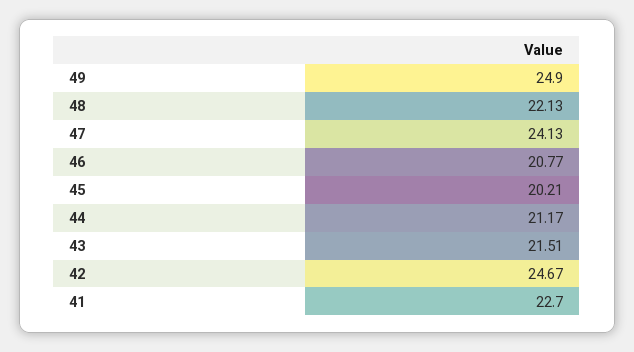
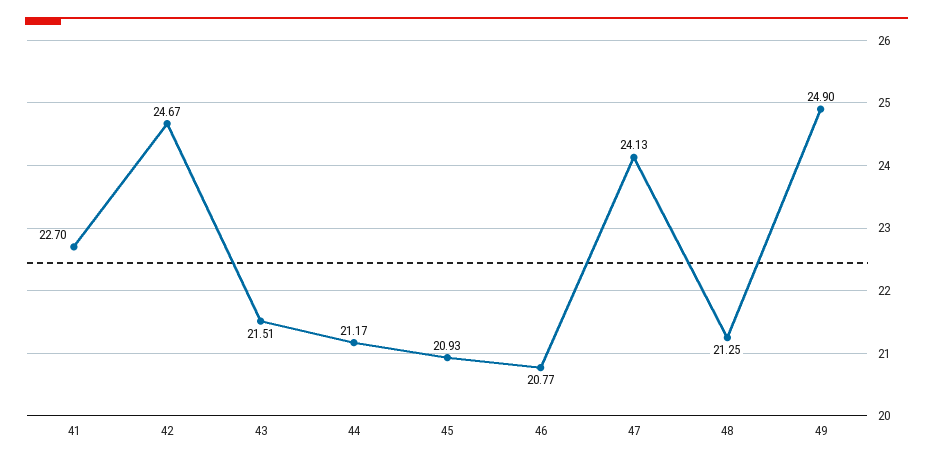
  {
    "49": 24.9,
-   "48": 22.13,
+   "48": 21.25,
    "47": 24.13,
    "46": 20.77,
-   "45": 20.21,
+   "45": 20.93,
    "44": 21.17,
    "43": 21.51,
    "42": 24.67,
    "41": 22.7
  }

